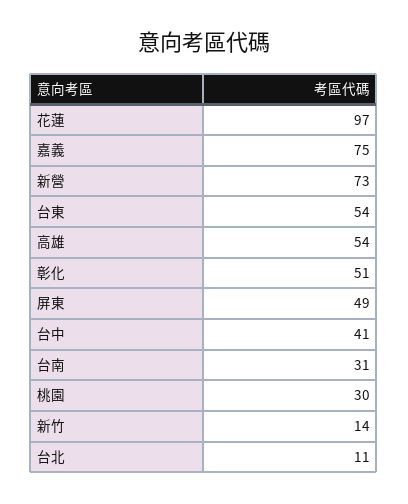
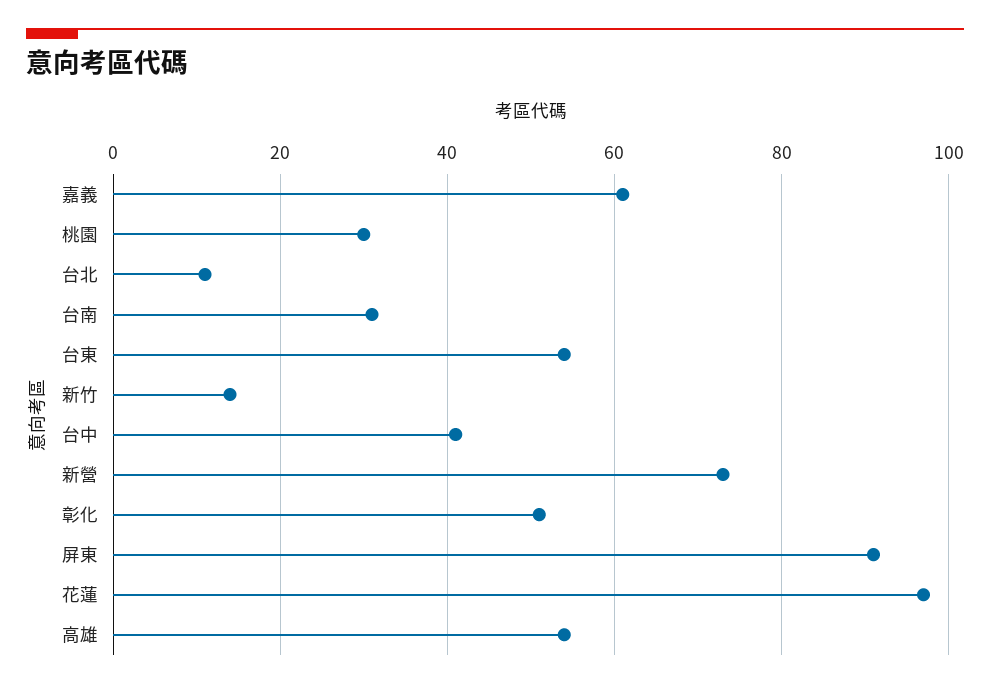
  {
    "花蓮": 97,
-   "嘉義": 75,
+   "嘉義": 60,
    "新營": 73,
    "台東": 54,
    "高雄": 54,
    "彰化": 51,
-   "屏東": 49,
+   "屏東": 90,
    "台中": 41,
    "台南": 31,
    "桃園": 30,
    "新竹": 14,
    "台北": 11
  }

